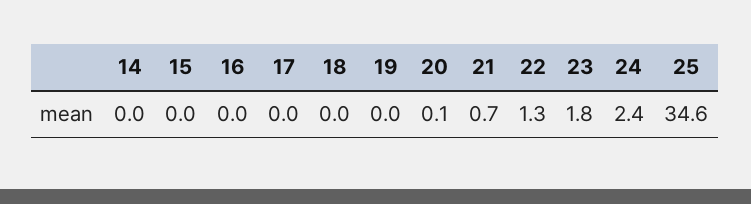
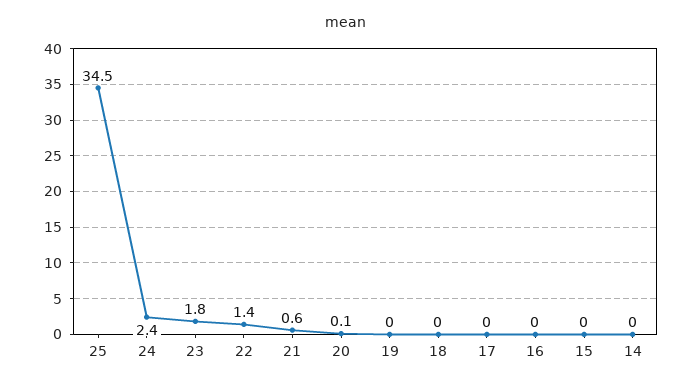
  {
    "14": 0,
    "15": 0,
    "16": 0,
    "17": 0,
    "18": 0,
    "19": 0,
    "20": 0.1,
-   "21": 0.7,
+   "21": 0.6,
-   "22": 1.3,
+   "22": 1.4,
    "23": 1.8,
    "24": 2.4,
-   "25": 34.6
+   "25": 34.5
  }

